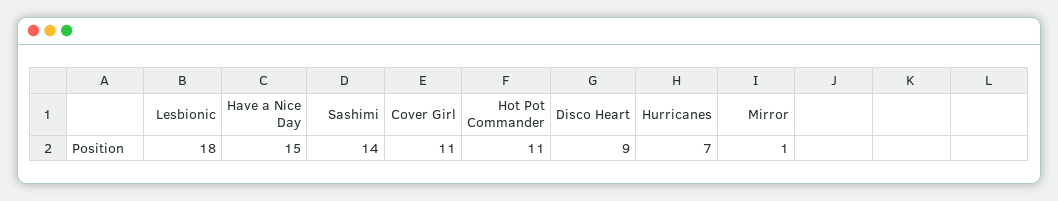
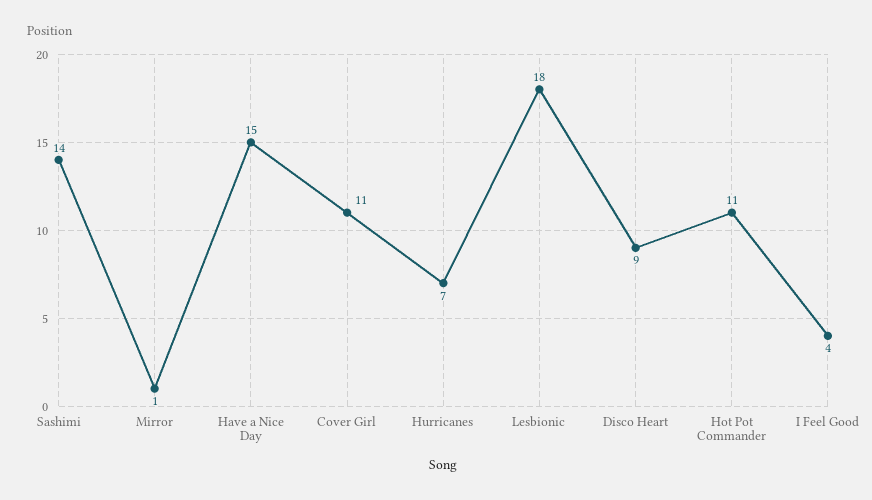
  {
    "Lesbionic": 18,
    "Have a Nice Day": 15,
    "Sashimi": 14,
    "Cover Girl": 11,
    "Hot Pot Commander": 11,
    "Disco Heart": 9,
    "Hurricanes": 7,
-   "Mirror": 1
+   "Mirror": 1,
+   "I Feel Good": 4
  }

